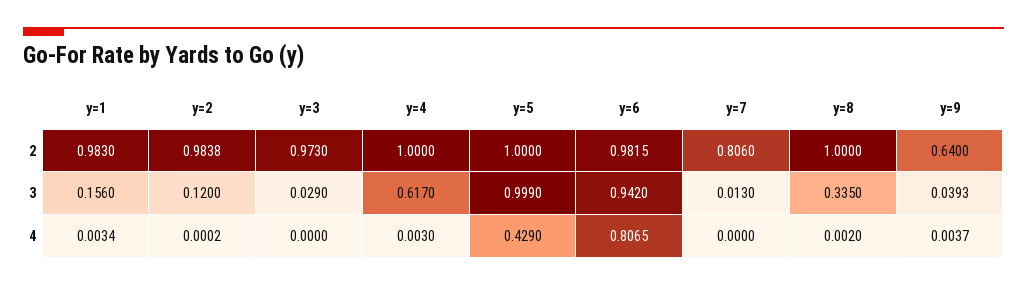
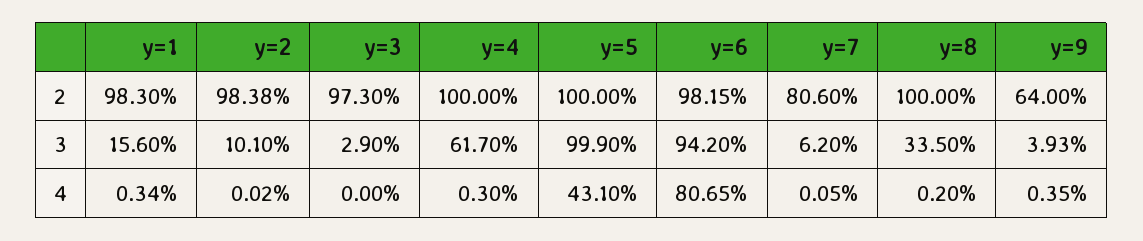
  {
    "y=1": {
      "2": 0.983,
      "3": 0.156,
      "4": 0.0034
    },
    "y=2": {
      "2": 0.9838,
-     "3": 0.12,
+     "3": 0.101,
      "4": 0.0002
    },
    "y=3": {
      "2": 0.973,
      "3": 0.029,
      "4": 0
    },
    "y=4": {
      "2": 1,
      "3": 0.617,
      "4": 0.003
    },
    "y=5": {
      "2": 1,
      "3": 0.999,
-     "4": 0.429
+     "4": 0.431
    },
    "y=6": {
      "2": 0.9815,
      "3": 0.942,
      "4": 0.8065
    },
    "y=7": {
      "2": 0.806,
-     "3": 0.013,
+     "3": 0.062,
-     "4": 0
+     "4": 0.0005
    },
    "y=8": {
      "2": 1,
      "3": 0.335,
      "4": 0.002
    },
    "y=9": {
      "2": 0.64,
      "3": 0.0393,
-     "4": 0.0037
+     "4": 0.0035
    }
  }

